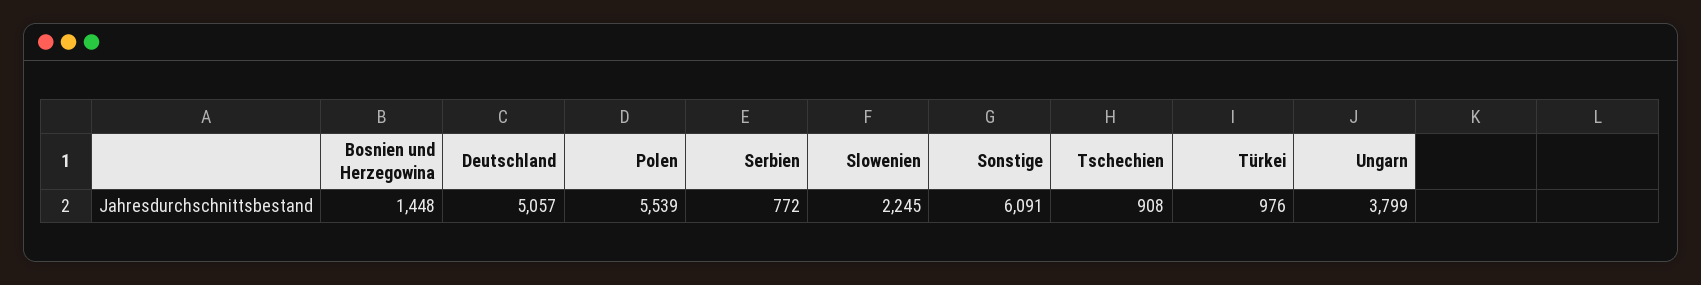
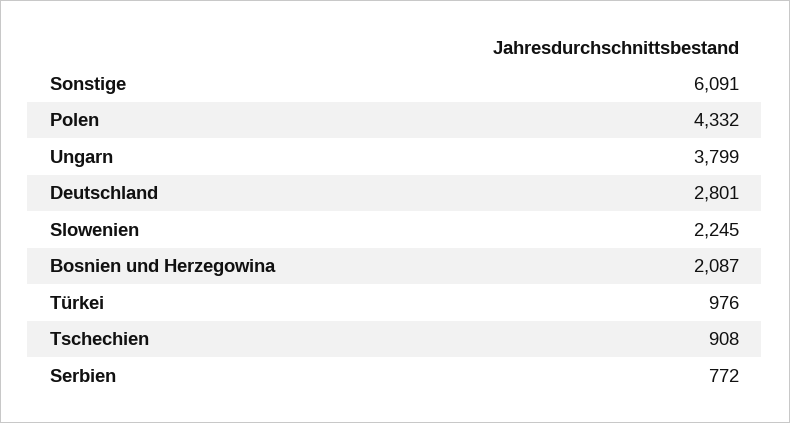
  {
-   "Bosnien und Herzegowina": 1448,
+   "Bosnien und Herzegowina": 2087,
-   "Deutschland": 5057,
+   "Deutschland": 2801,
-   "Polen": 5539,
+   "Polen": 4332,
    "Serbien": 772,
    "Slowenien": 2245,
    "Sonstige": 6091,
    "Tschechien": 908,
    "Türkei": 976,
    "Ungarn": 3799
  }

